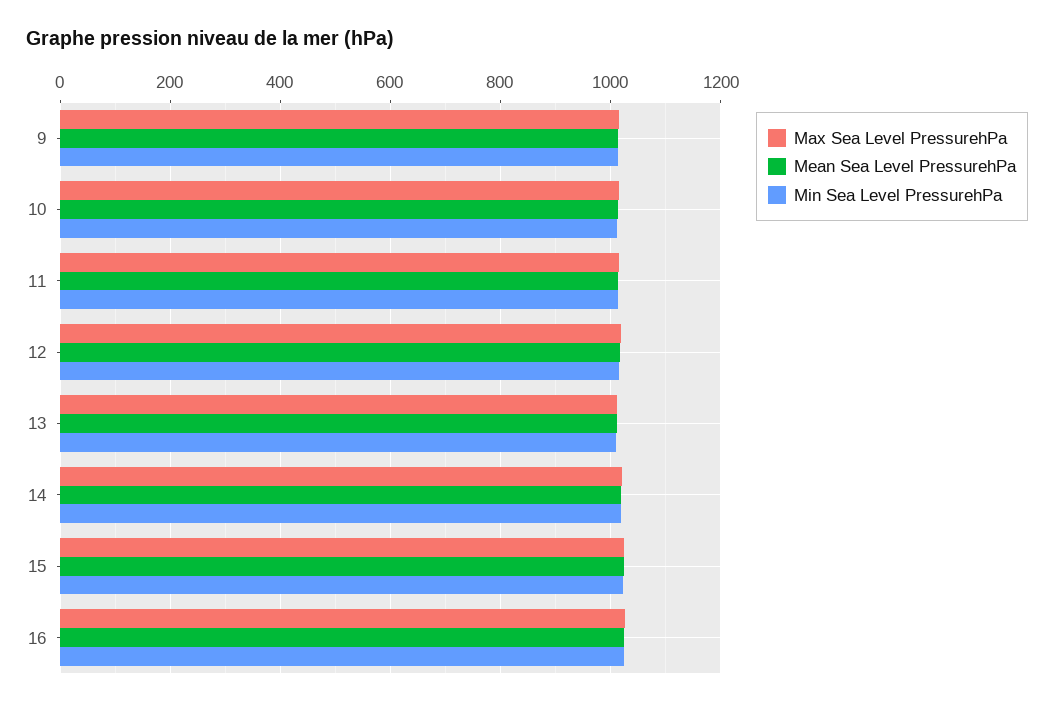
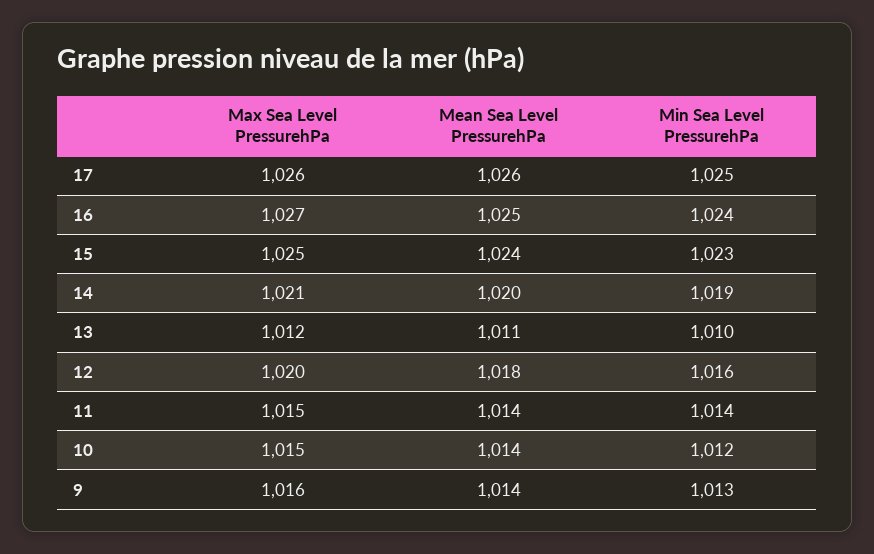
  {
    "Max Sea Level PressurehPa": {
      "9": 1016,
      "10": 1015,
      "11": 1015,
      "12": 1020,
      "13": 1012,
      "14": 1021,
      "15": 1025,
-     "16": 1027
+     "16": 1027,
+     "17": 1026
    },
    "Mean Sea Level PressurehPa": {
      "9": 1014,
      "10": 1014,
      "11": 1014,
      "12": 1018,
      "13": 1011,
      "14": 1020,
      "15": 1024,
-     "16": 1025
+     "16": 1025,
+     "17": 1026
    },
    "Min Sea Level PressurehPa": {
      "9": 1013,
      "10": 1012,
      "11": 1014,
      "12": 1016,
      "13": 1010,
      "14": 1019,
      "15": 1023,
-     "16": 1024
+     "16": 1024,
+     "17": 1025
    }
  }

